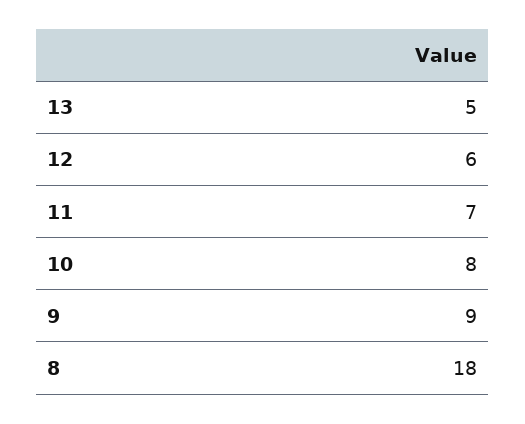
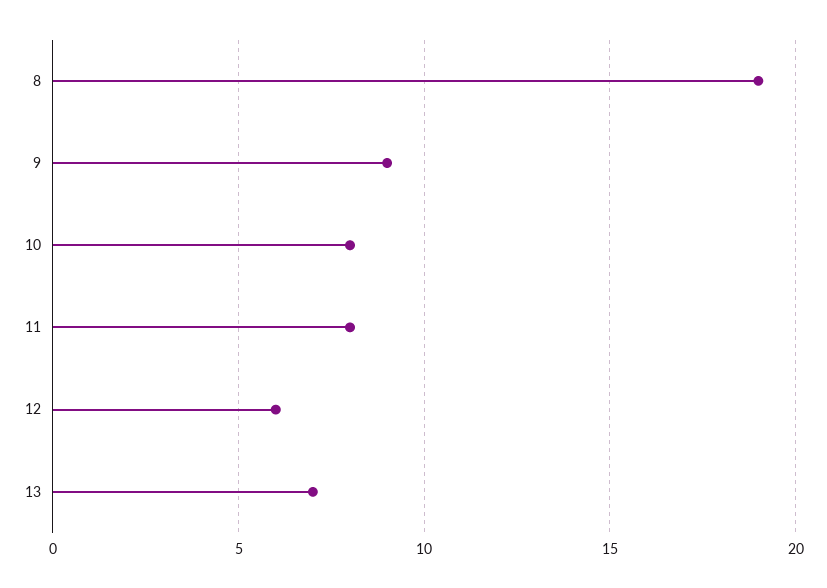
  {
-   "13": 5,
+   "13": 7,
    "12": 6,
-   "11": 7,
+   "11": 8,
    "10": 8,
    "9": 9,
-   "8": 18
+   "8": 19
  }

